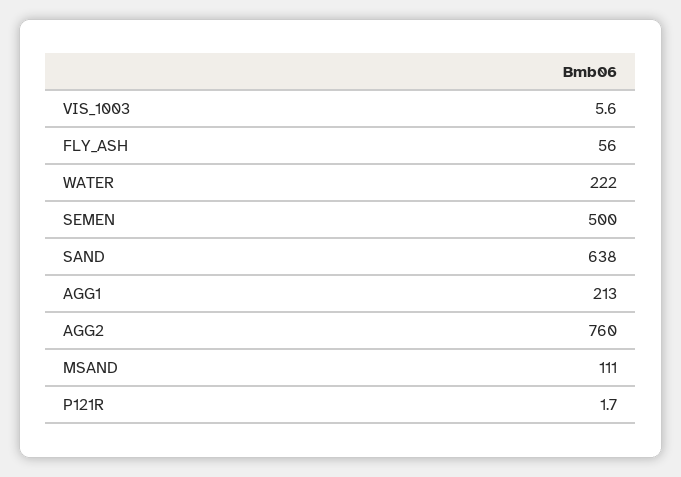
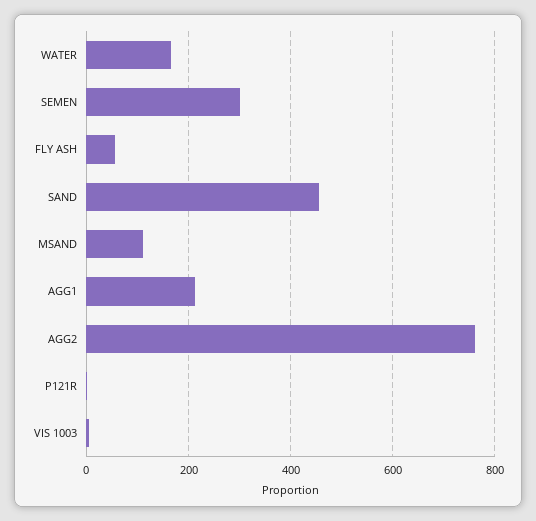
  {
    "VIS_1003": 5.6,
    "FLY_ASH": 56,
-   "WATER": 222,
+   "WATER": 160,
-   "SEMEN": 500,
+   "SEMEN": 300,
-   "SAND": 638,
+   "SAND": 460,
    "AGG1": 213,
    "AGG2": 760,
    "MSAND": 111,
    "P121R": 1.7
  }

